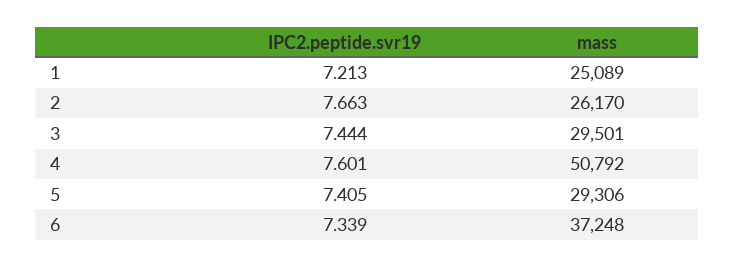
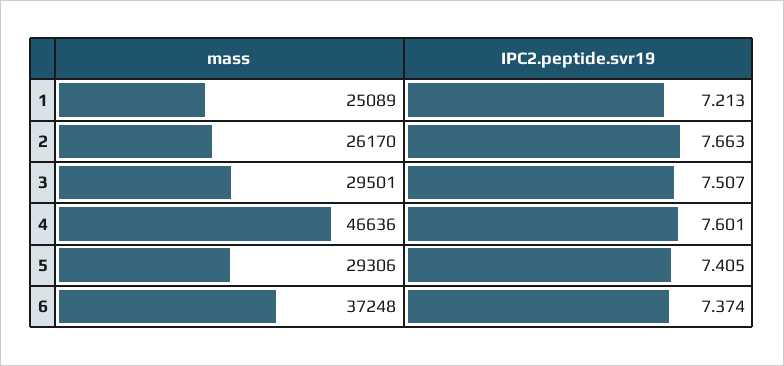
  {
    "IPC2.peptide.svr19": {
      "1": 7.213,
      "2": 7.663,
-     "3": 7.444,
+     "3": 7.507,
      "4": 7.601,
      "5": 7.405,
-     "6": 7.339
+     "6": 7.374
    },
    "mass": {
      "1": 25089,
      "2": 26170,
      "3": 29501,
-     "4": 50792,
+     "4": 46636,
      "5": 29306,
      "6": 37248
    }
  }

